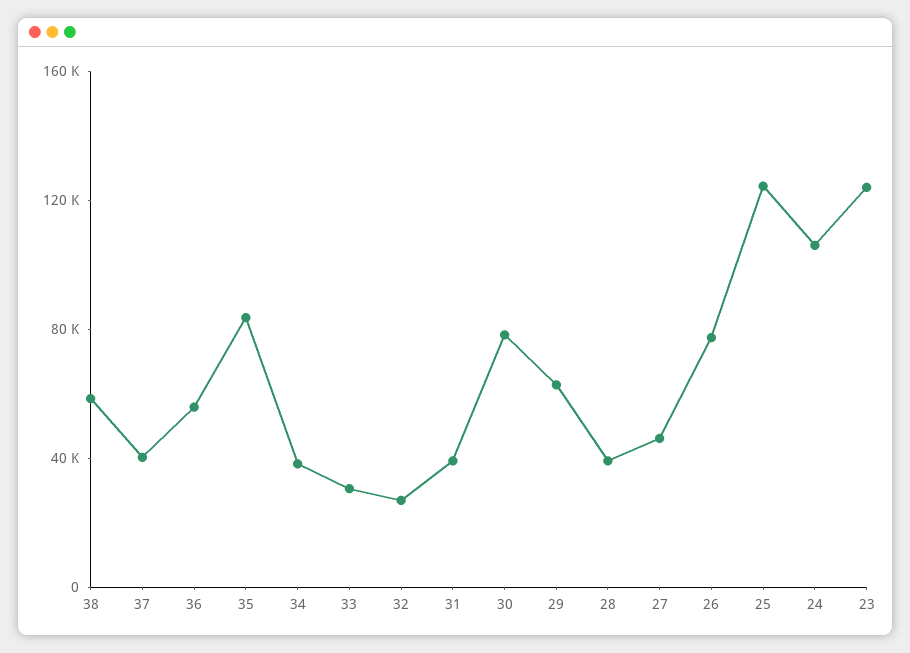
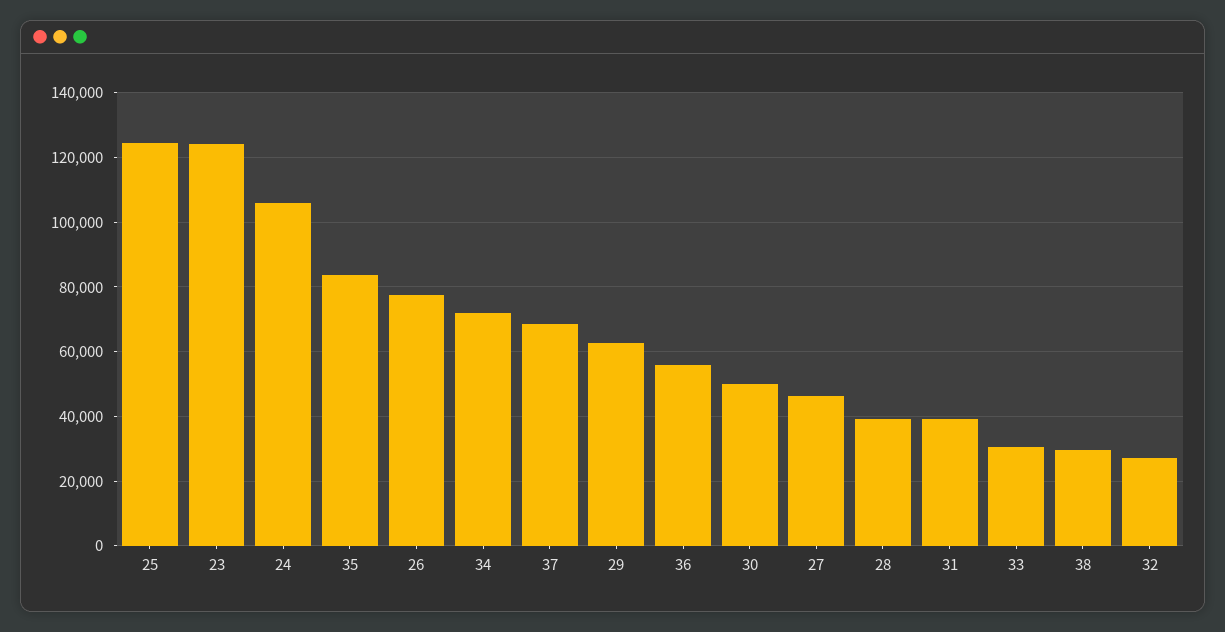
  {
-   "38": 60000,
+   "38": 30000,
-   "37": 40000,
+   "37": 68000,
    "36": 56000,
    "35": 84000,
-   "34": 40000,
+   "34": 72000,
    "33": 30000,
    "32": 26000,
    "31": 40000,
-   "30": 80000,
+   "30": 50000,
    "29": 62000,
    "28": 40000,
    "27": 46000,
    "26": 78000,
    "25": 124000,
    "24": 106000,
    "23": 124000
  }

